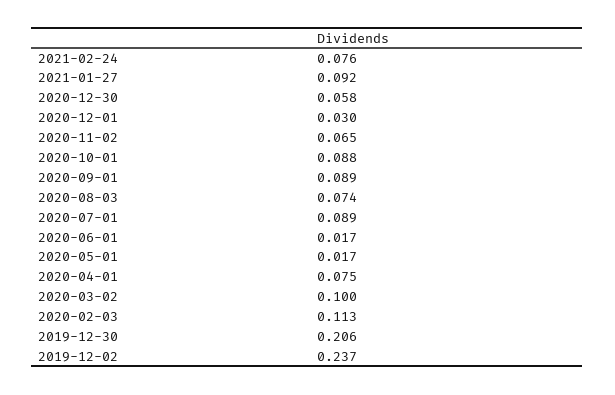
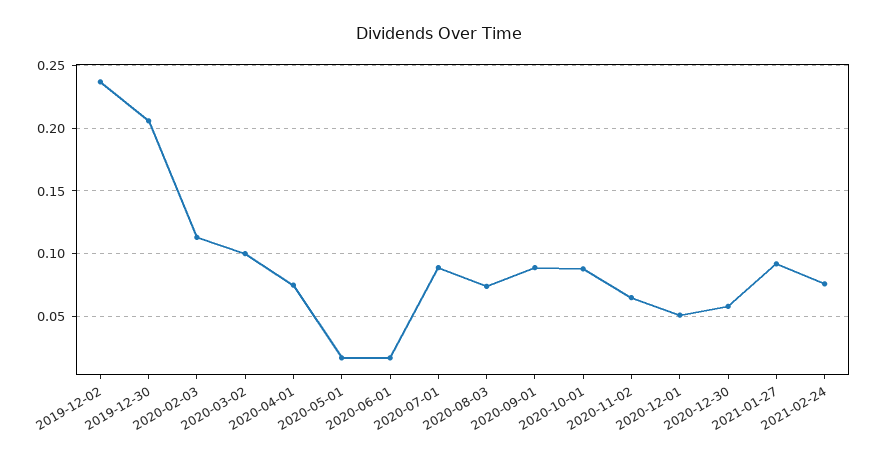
  {
    "2021-02-24": 0.076,
    "2021-01-27": 0.092,
    "2020-12-30": 0.058,
-   "2020-12-01": 0.03,
+   "2020-12-01": 0.05,
    "2020-11-02": 0.065,
    "2020-10-01": 0.088,
    "2020-09-01": 0.089,
    "2020-08-03": 0.074,
    "2020-07-01": 0.089,
    "2020-06-01": 0.017,
    "2020-05-01": 0.017,
    "2020-04-01": 0.075,
    "2020-03-02": 0.1,
    "2020-02-03": 0.113,
    "2019-12-30": 0.206,
    "2019-12-02": 0.237
  }

